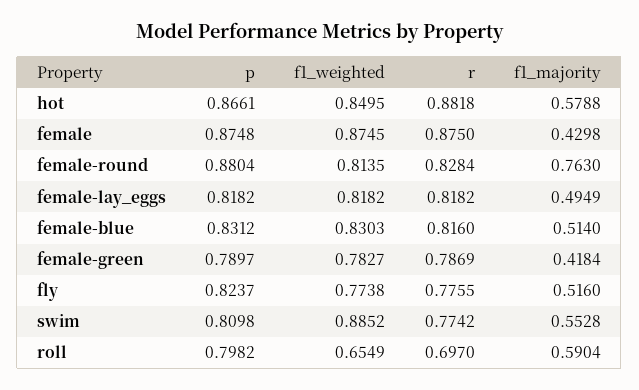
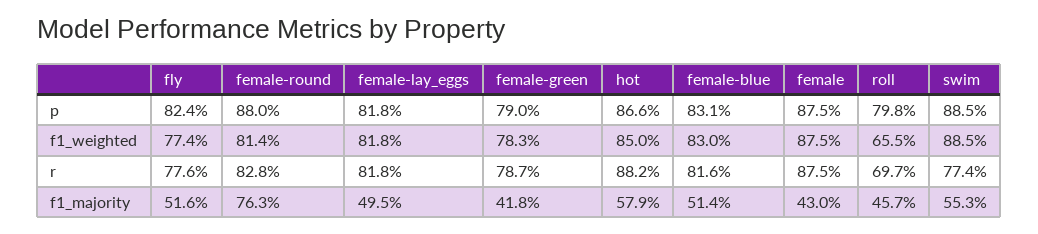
  {
    "p": {
      "hot": 0.8661,
      "female": 0.8748,
      "female-round": 0.8804,
      "female-lay_eggs": 0.8182,
      "female-blue": 0.8312,
      "female-green": 0.7897,
      "fly": 0.8237,
-     "swim": 0.8098,
+     "swim": 0.885,
      "roll": 0.7982
    },
    "f1_weighted": {
      "hot": 0.8495,
      "female": 0.8745,
      "female-round": 0.8135,
      "female-lay_eggs": 0.8182,
      "female-blue": 0.8303,
      "female-green": 0.7827,
      "fly": 0.7738,
      "swim": 0.8852,
      "roll": 0.6549
    },
    "r": {
      "hot": 0.8818,
      "female": 0.875,
      "female-round": 0.8284,
      "female-lay_eggs": 0.8182,
      "female-blue": 0.816,
      "female-green": 0.7869,
      "fly": 0.7755,
      "swim": 0.7742,
      "roll": 0.697
    },
    "f1_majority": {
      "hot": 0.5788,
      "female": 0.4298,
      "female-round": 0.763,
      "female-lay_eggs": 0.4949,
      "female-blue": 0.514,
      "female-green": 0.4184,
      "fly": 0.516,
      "swim": 0.5528,
-     "roll": 0.5904
+     "roll": 0.457
    }
  }

